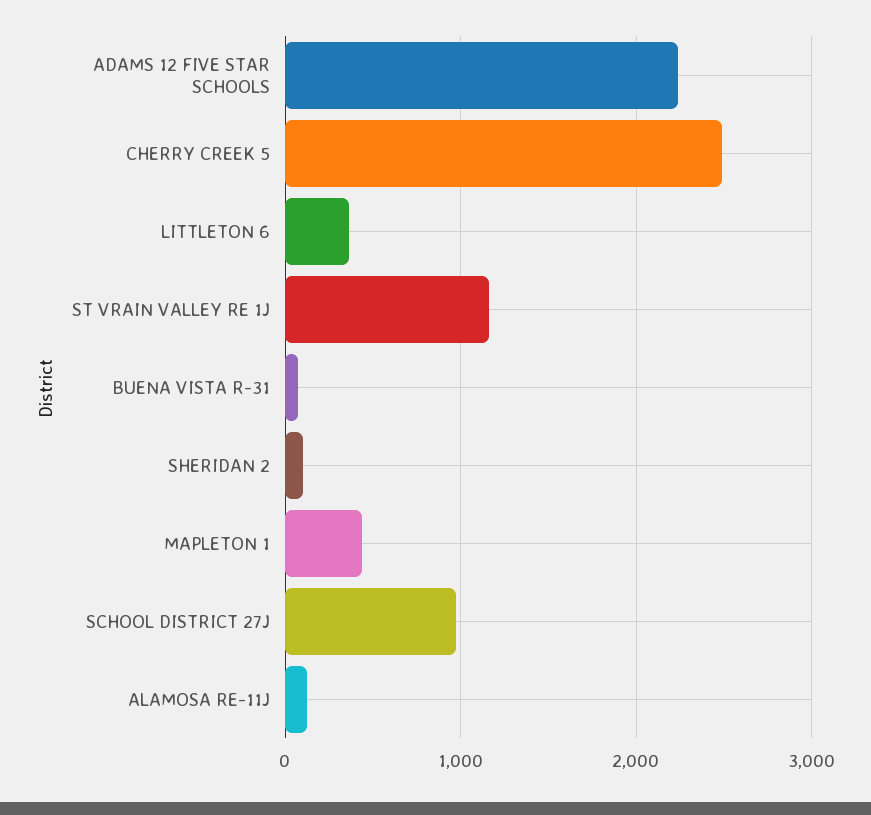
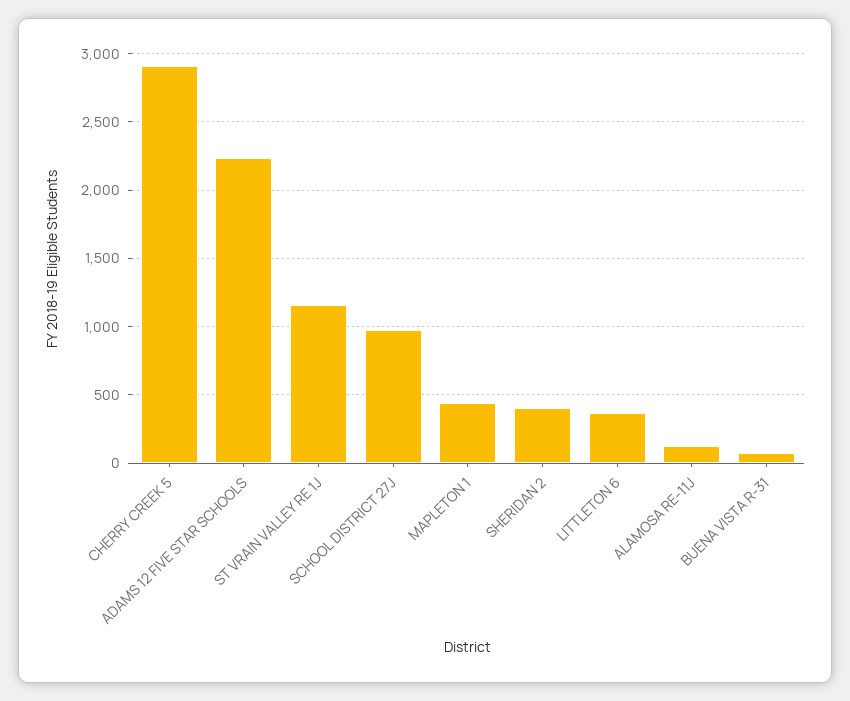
  {
    "ADAMS 12 FIVE STAR SCHOOLS": 2250,
-   "CHERRY CREEK 5": 2500,
+   "CHERRY CREEK 5": 2900,
    "LITTLETON 6": 350,
    "ST VRAIN VALLEY RE 1J": 1150,
    "BUENA VISTA R-31": 50,
-   "SHERIDAN 2": 100,
+   "SHERIDAN 2": 400,
    "MAPLETON 1": 450,
    "SCHOOL DISTRICT 27J": 950,
    "ALAMOSA RE-11J": 100
  }

